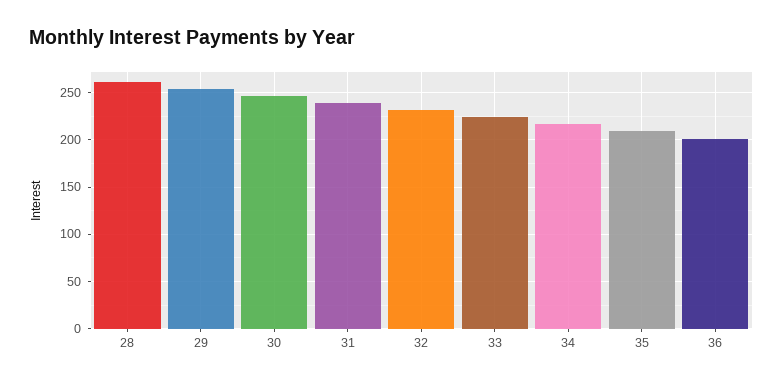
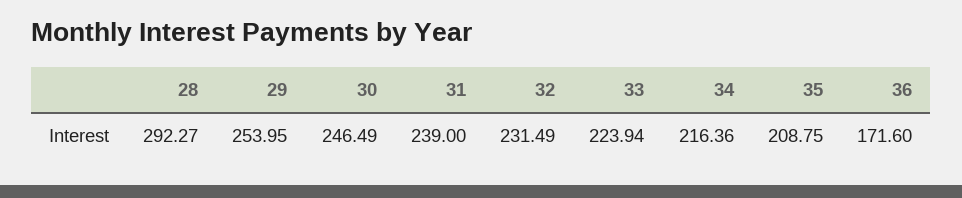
  {
-   "28": 260,
+   "28": 292.27,
    "29": 253.95,
    "30": 246.49,
    "31": 239,
    "32": 231.49,
    "33": 223.94,
    "34": 216.36,
    "35": 208.75,
-   "36": 200
+   "36": 171.6
  }

